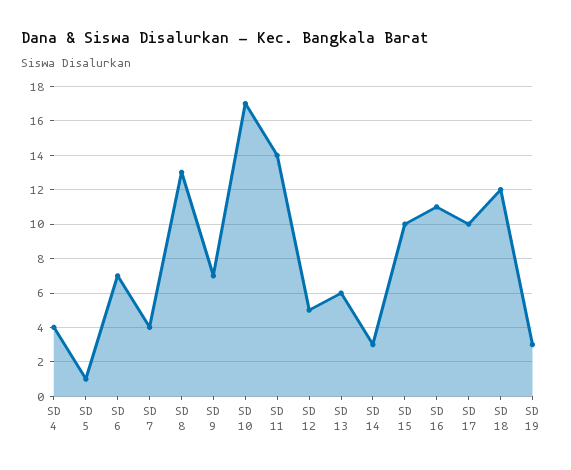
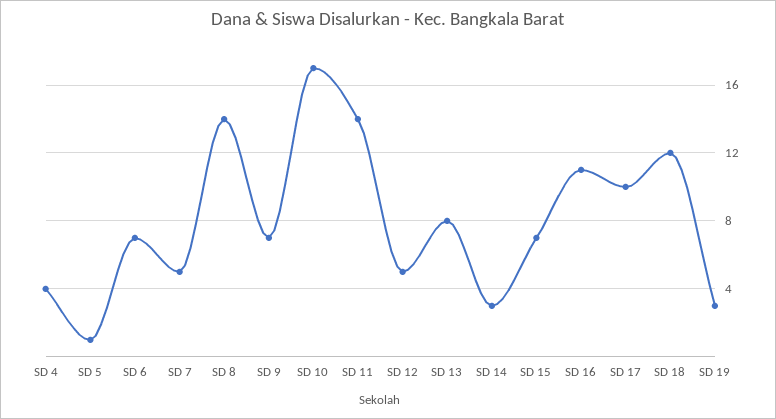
  {
    "SD 4": 4,
    "SD 5": 1,
    "SD 6": 7,
-   "SD 7": 4,
+   "SD 7": 5,
-   "SD 8": 13,
+   "SD 8": 14,
    "SD 9": 7,
    "SD 10": 17,
    "SD 11": 14,
    "SD 12": 5,
-   "SD 13": 6,
+   "SD 13": 8,
    "SD 14": 3,
-   "SD 15": 10,
+   "SD 15": 7,
    "SD 16": 11,
    "SD 17": 10,
    "SD 18": 12,
    "SD 19": 3
  }

